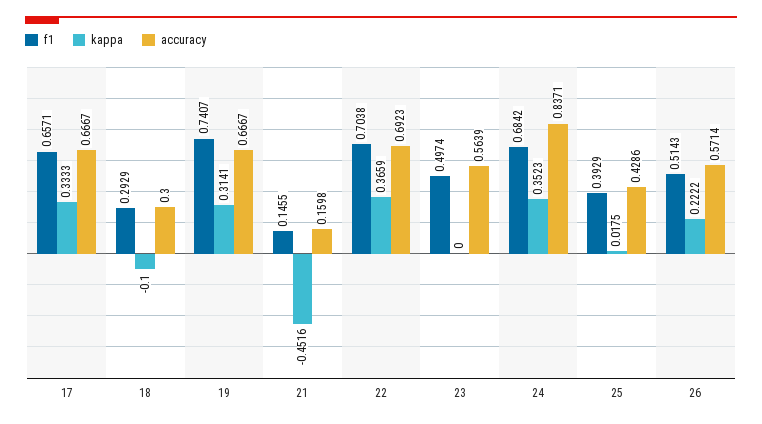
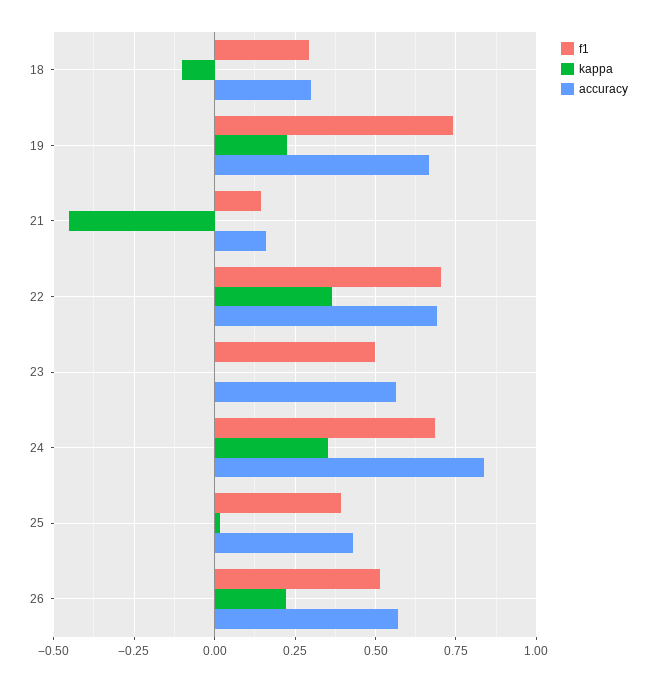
  {
    "f1": {
-     "17": 0.6571,
      "18": 0.2929,
      "19": 0.7407,
      "21": 0.1455,
      "22": 0.7038,
      "23": 0.4974,
      "24": 0.6842,
      "25": 0.3929,
      "26": 0.5143
    },
    "kappa": {
-     "17": 0.3333,
      "18": -0.1,
-     "19": 0.3141,
+     "19": 0.225,
      "21": -0.4516,
      "22": 0.3659,
      "23": 0,
      "24": 0.3523,
      "25": 0.0175,
      "26": 0.2222
    },
    "accuracy": {
-     "17": 0.6667,
      "18": 0.3,
      "19": 0.6667,
      "21": 0.1598,
      "22": 0.6923,
      "23": 0.5639,
      "24": 0.8371,
      "25": 0.4286,
      "26": 0.5714
    }
  }

